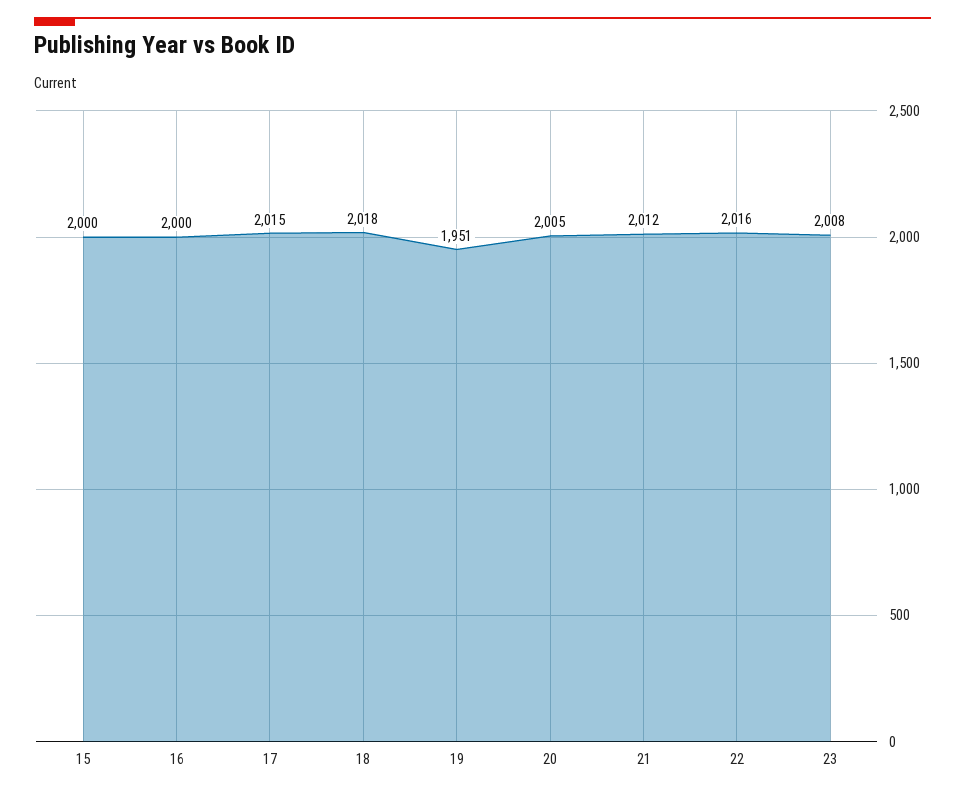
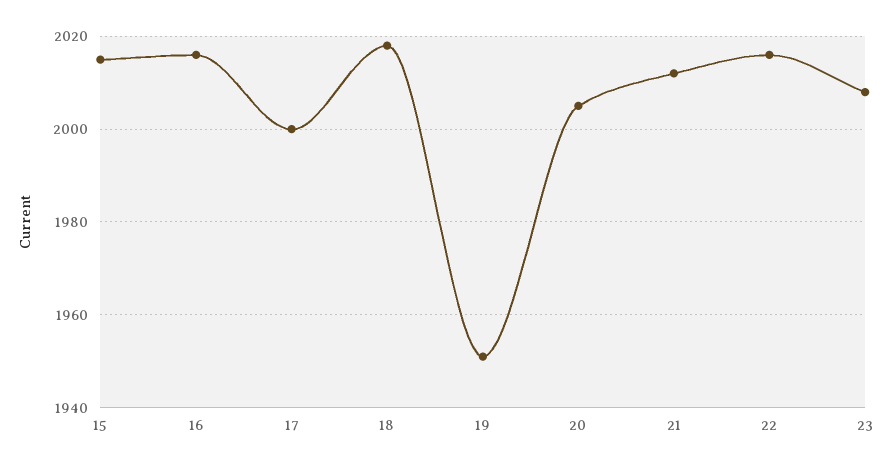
  {
-   "15": 2000,
+   "15": 2015,
-   "16": 2000,
+   "16": 2015,
-   "17": 2015,
+   "17": 2000,
    "18": 2018,
    "19": 1951,
    "20": 2005,
    "21": 2012,
    "22": 2016,
    "23": 2008
  }

